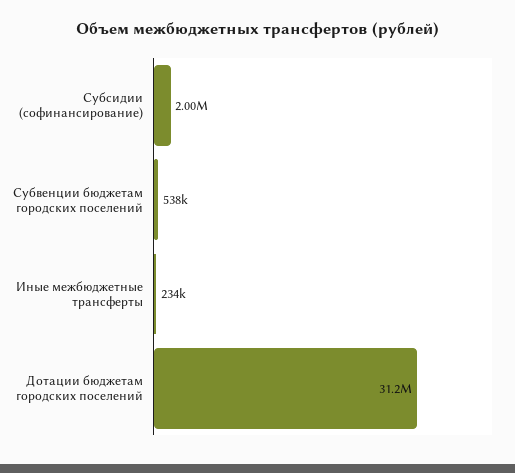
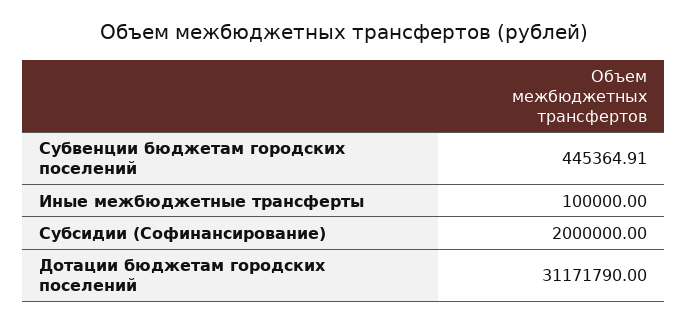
  {
    "Субсидии (софинансирование)": 2000000,
-   "Субвенции бюджетам городских поселений": 538000,
+   "Субвенции бюджетам городских поселений": 445364.91,
-   "Иные межбюджетные трансферты": 234000,
+   "Иные межбюджетные трансферты": 100000,
    "Дотации бюджетам городских поселений": 31171790
  }

